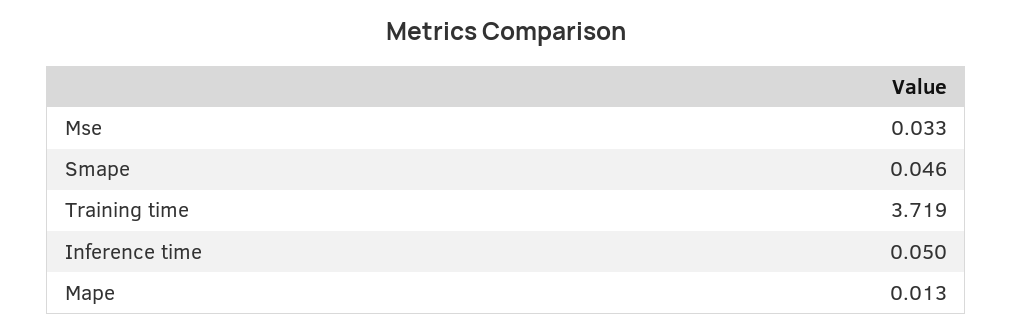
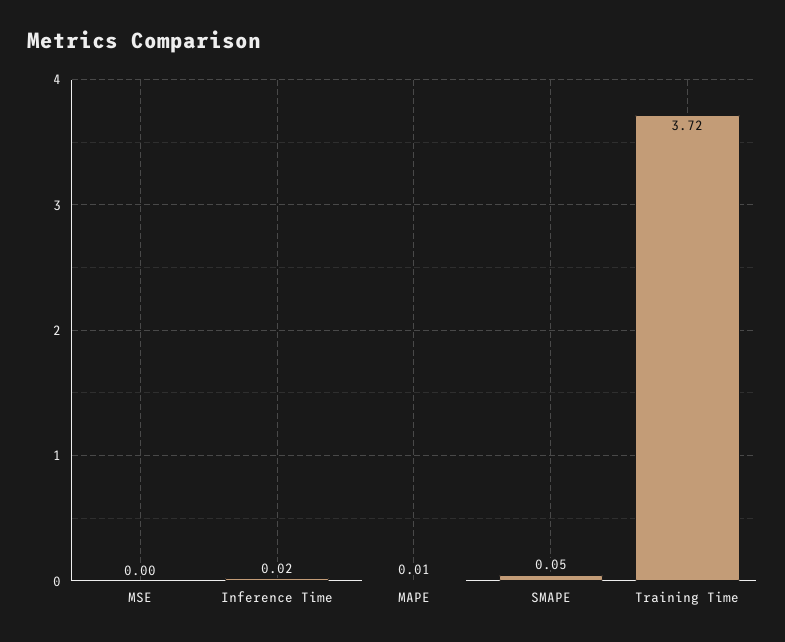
  {
-   "Mse": 0.033,
+   "Mse": 0,
    "Smape": 0.046,
    "Training time": 3.719,
-   "Inference time": 0.05,
+   "Inference time": 0.02,
    "Mape": 0.013
  }

